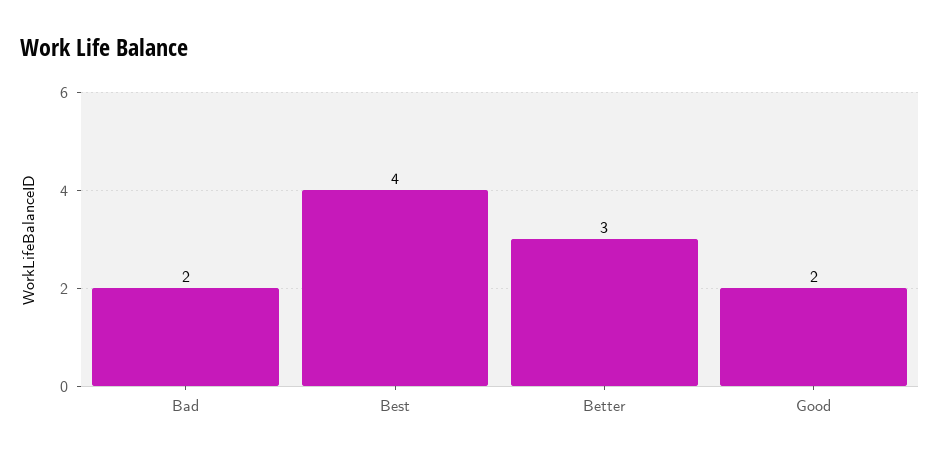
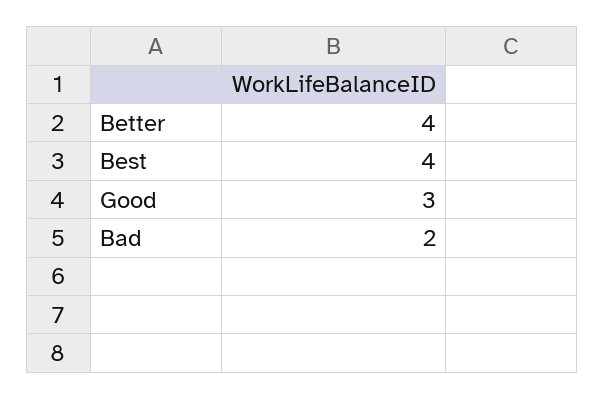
  {
    "Bad": 2,
    "Best": 4,
-   "Better": 3,
+   "Better": 4,
-   "Good": 2
+   "Good": 3
  }

